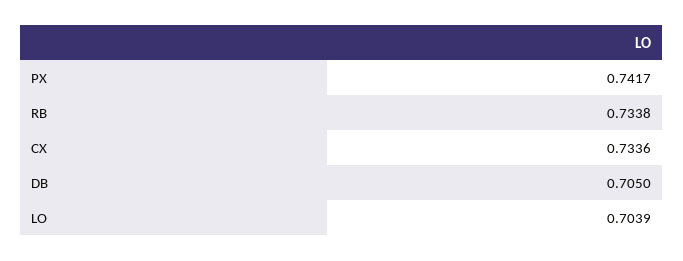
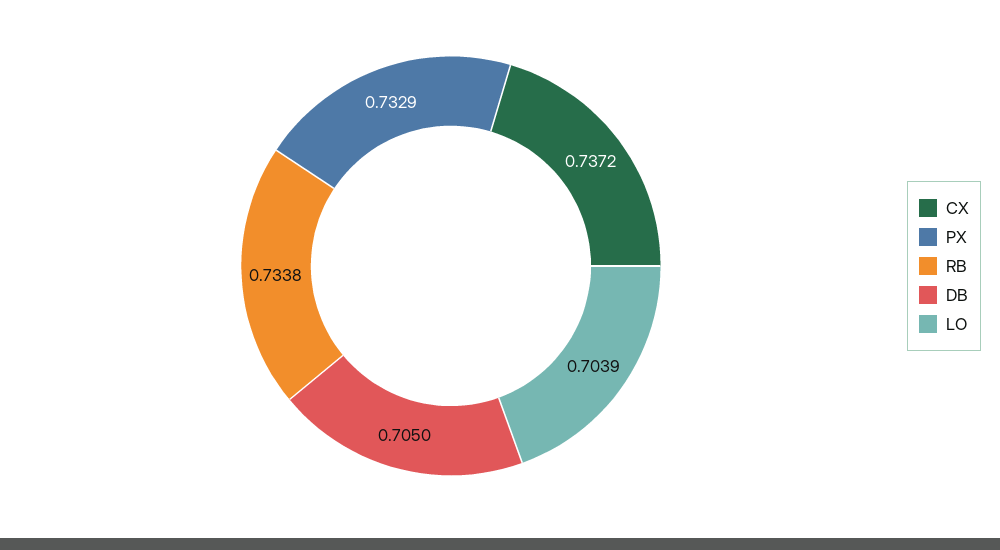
  {
-   "PX": 0.7417,
+   "PX": 0.7329,
    "RB": 0.7338,
-   "CX": 0.7336,
+   "CX": 0.7372,
    "DB": 0.705,
    "LO": 0.7039
  }

